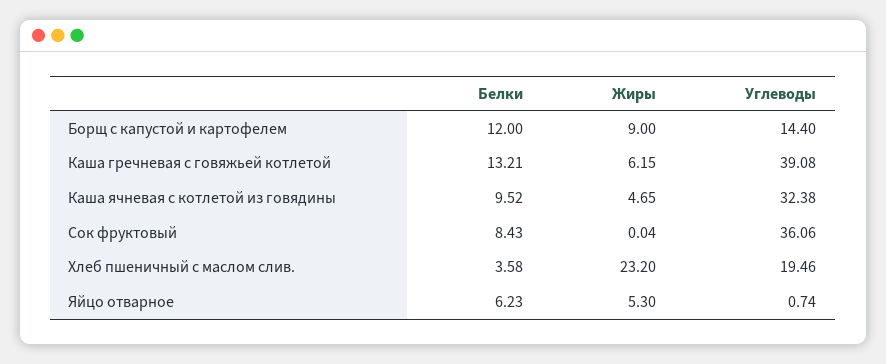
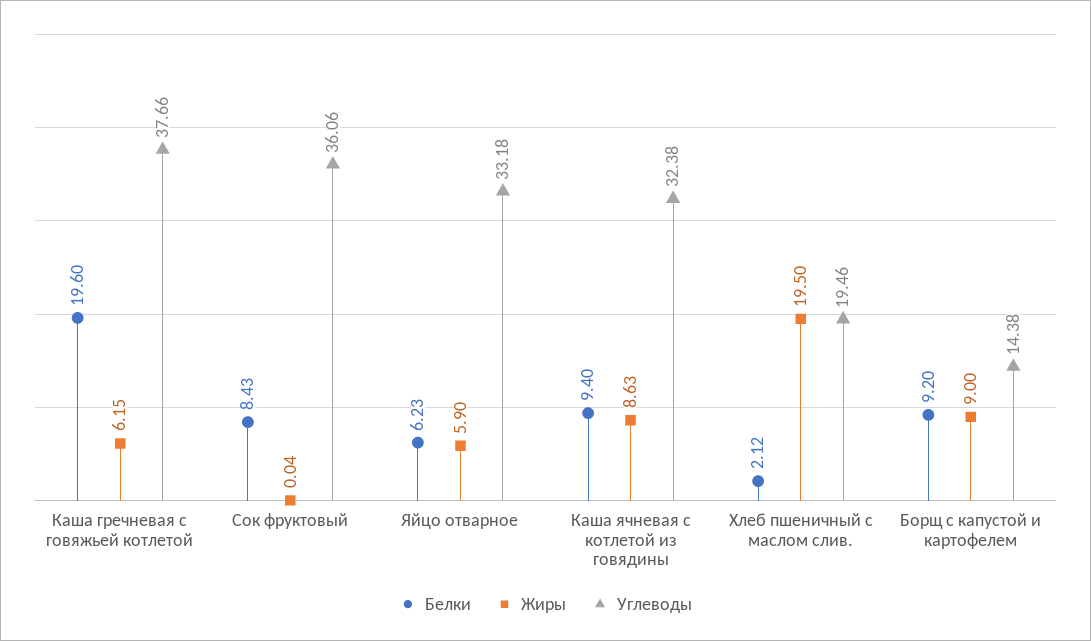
  {
    "Белки": {
-     "Борщ с капустой и картофелем": 12,
+     "Борщ с капустой и картофелем": 9.2,
-     "Каша гречневая с говяжьей котлетой": 13.21,
+     "Каша гречневая с говяжьей котлетой": 19.6,
-     "Каша ячневая с котлетой из говядины": 9.52,
+     "Каша ячневая с котлетой из говядины": 9.4,
      "Сок фруктовый": 8.43,
-     "Хлеб пшеничный с маслом слив.": 3.58,
+     "Хлеб пшеничный с маслом слив.": 2.12,
      "Яйцо отварное": 6.23
    },
    "Жиры": {
      "Борщ с капустой и картофелем": 9,
      "Каша гречневая с говяжьей котлетой": 6.15,
-     "Каша ячневая с котлетой из говядины": 4.65,
+     "Каша ячневая с котлетой из говядины": 8.63,
      "Сок фруктовый": 0.04,
-     "Хлеб пшеничный с маслом слив.": 23.2,
+     "Хлеб пшеничный с маслом слив.": 19.5,
-     "Яйцо отварное": 5.3
+     "Яйцо отварное": 5.9
    },
    "Углеводы": {
-     "Борщ с капустой и картофелем": 14.4,
+     "Борщ с капустой и картофелем": 14.38,
-     "Каша гречневая с говяжьей котлетой": 39.08,
+     "Каша гречневая с говяжьей котлетой": 37.66,
      "Каша ячневая с котлетой из говядины": 32.38,
      "Сок фруктовый": 36.06,
      "Хлеб пшеничный с маслом слив.": 19.46,
-     "Яйцо отварное": 0.74
+     "Яйцо отварное": 33.18
    }
  }

